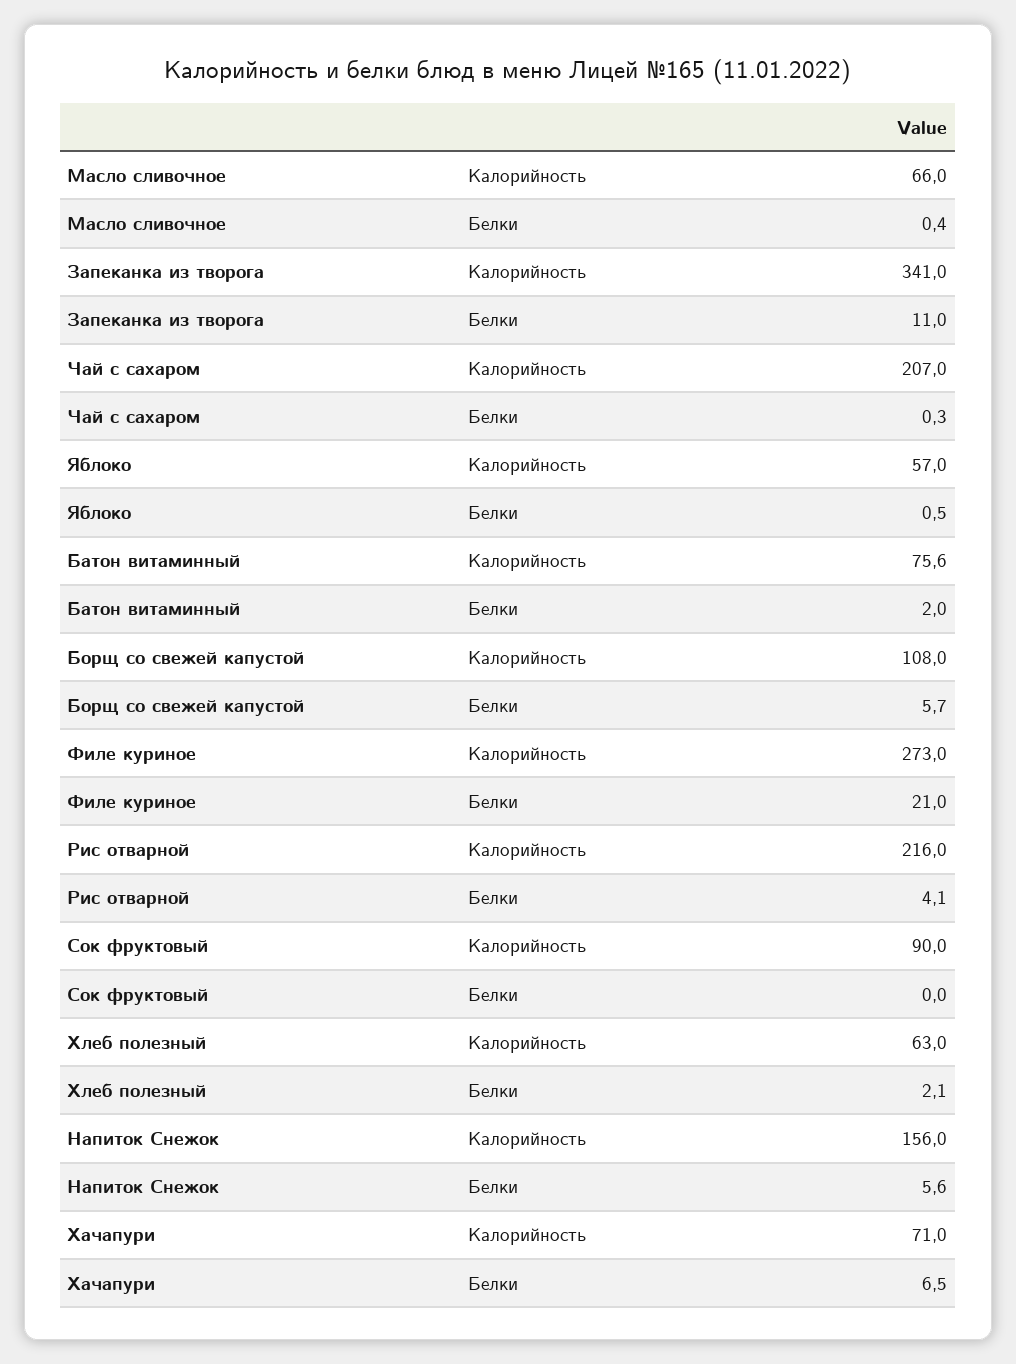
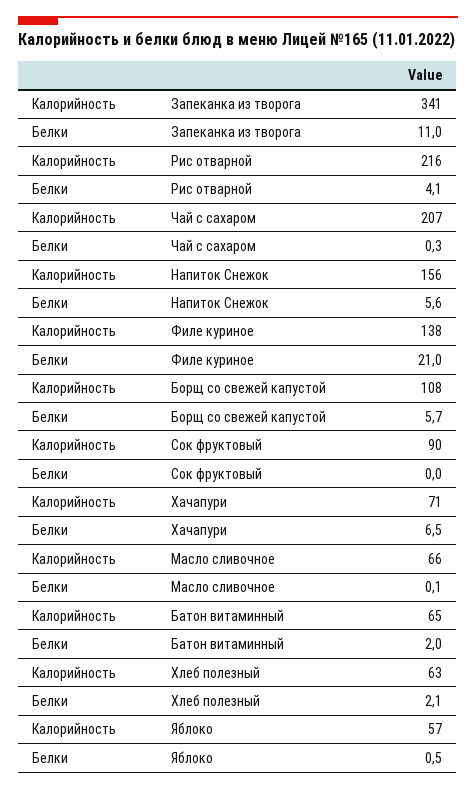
  {
    "Масло сливочное": {
      "Калорийность": 66,
-     "Белки": 0.4
+     "Белки": 0.1
    },
    "Запеканка из творога": {
      "Калорийность": 341,
      "Белки": 11
    },
    "Чай с сахаром": {
      "Калорийность": 207,
      "Белки": 0.3
    },
    "Яблоко": {
      "Калорийность": 57,
      "Белки": 0.5
    },
    "Батон витаминный": {
-     "Калорийность": 75.6,
+     "Калорийность": 65,
      "Белки": 2
    },
    "Борщ со свежей капустой": {
      "Калорийность": 108,
      "Белки": 5.7
    },
    "Филе куриное": {
-     "Калорийность": 273,
+     "Калорийность": 138,
      "Белки": 21
    },
    "Рис отварной": {
      "Калорийность": 216,
      "Белки": 4.1
    },
    "Сок фруктовый": {
      "Калорийность": 90,
      "Белки": 0
    },
    "Хлеб полезный": {
      "Калорийность": 63,
      "Белки": 2.1
    },
    "Напиток Снежок": {
      "Калорийность": 156,
      "Белки": 5.6
    },
    "Хачапури": {
      "Калорийность": 71,
      "Белки": 6.5
    }
  }

